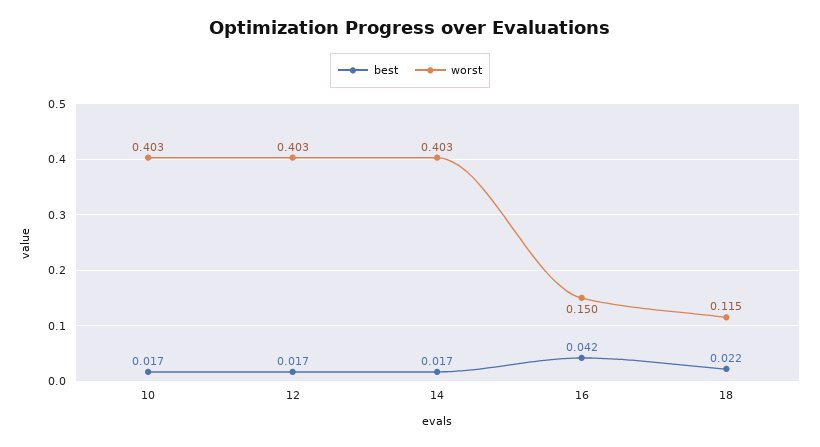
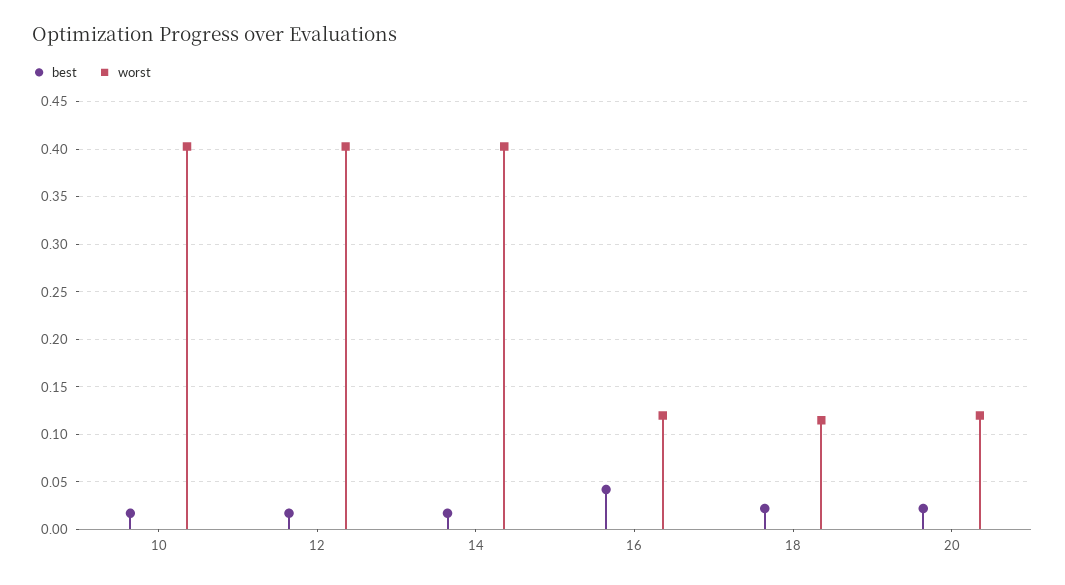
  {
    "best": {
      "10": 0.017,
      "12": 0.017,
      "14": 0.017,
      "16": 0.042,
-     "18": 0.022
+     "18": 0.022,
+     "20": 0.02
    },
    "worst": {
      "10": 0.403,
      "12": 0.403,
      "14": 0.403,
-     "16": 0.15,
+     "16": 0.12,
-     "18": 0.115
+     "18": 0.115,
+     "20": 0.12
    }
  }

